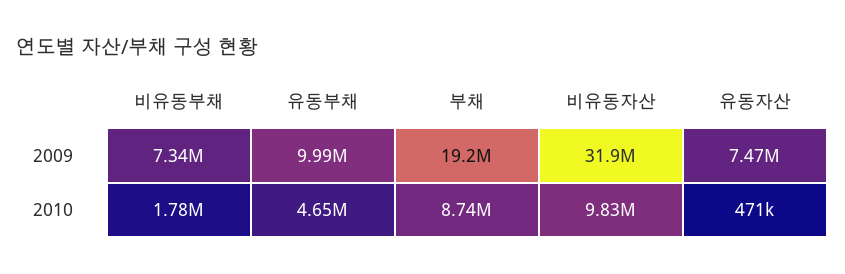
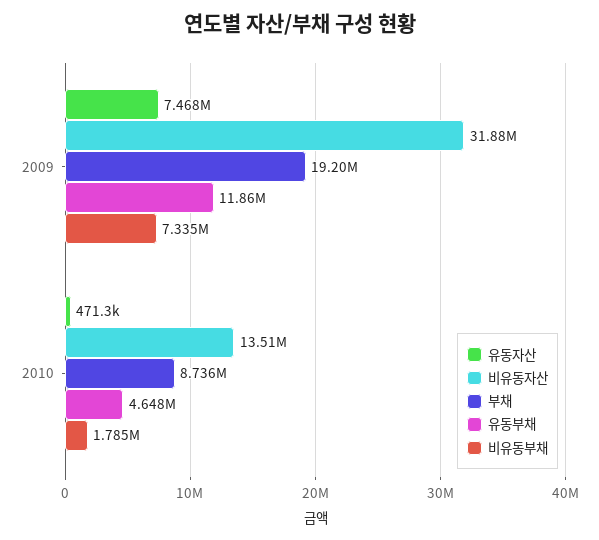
  {
    "비유동부채": {
      "2009": 7335000,
      "2010": 1785000
    },
    "유동부채": {
-     "2009": 9990000,
+     "2009": 11860000,
      "2010": 4648000
    },
    "부채": {
      "2009": 19200000,
      "2010": 8736000
    },
    "비유동자산": {
      "2009": 31880000,
-     "2010": 9830000
+     "2010": 13510000
    },
    "유동자산": {
      "2009": 7468000,
      "2010": 471300
    }
  }

